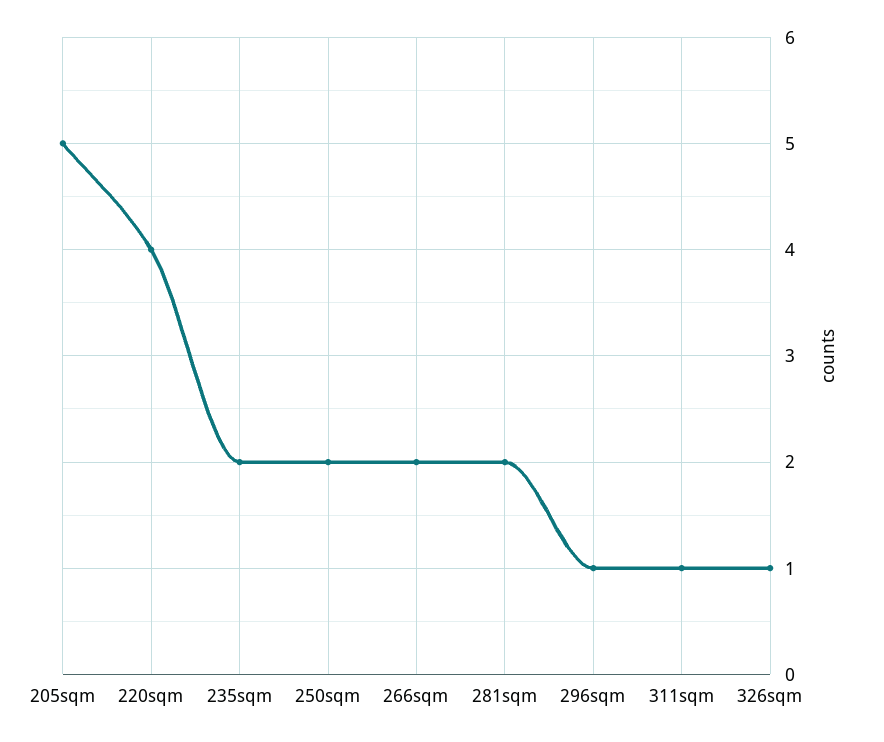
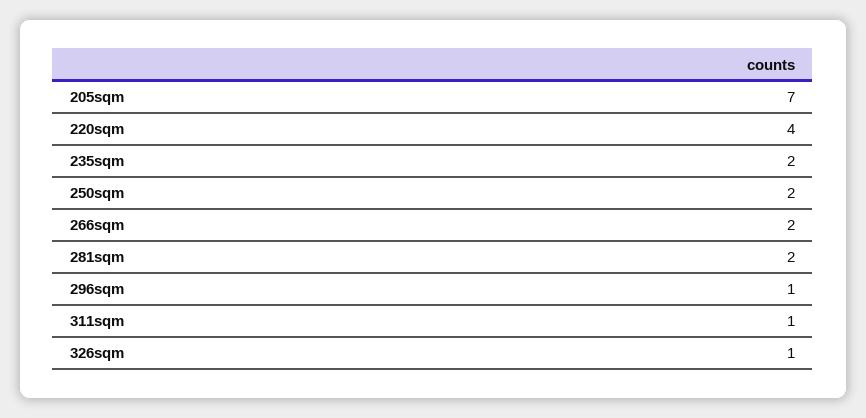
  {
-   "205sqm": 5,
+   "205sqm": 7,
    "220sqm": 4,
    "235sqm": 2,
    "250sqm": 2,
    "266sqm": 2,
    "281sqm": 2,
    "296sqm": 1,
    "311sqm": 1,
    "326sqm": 1
  }

